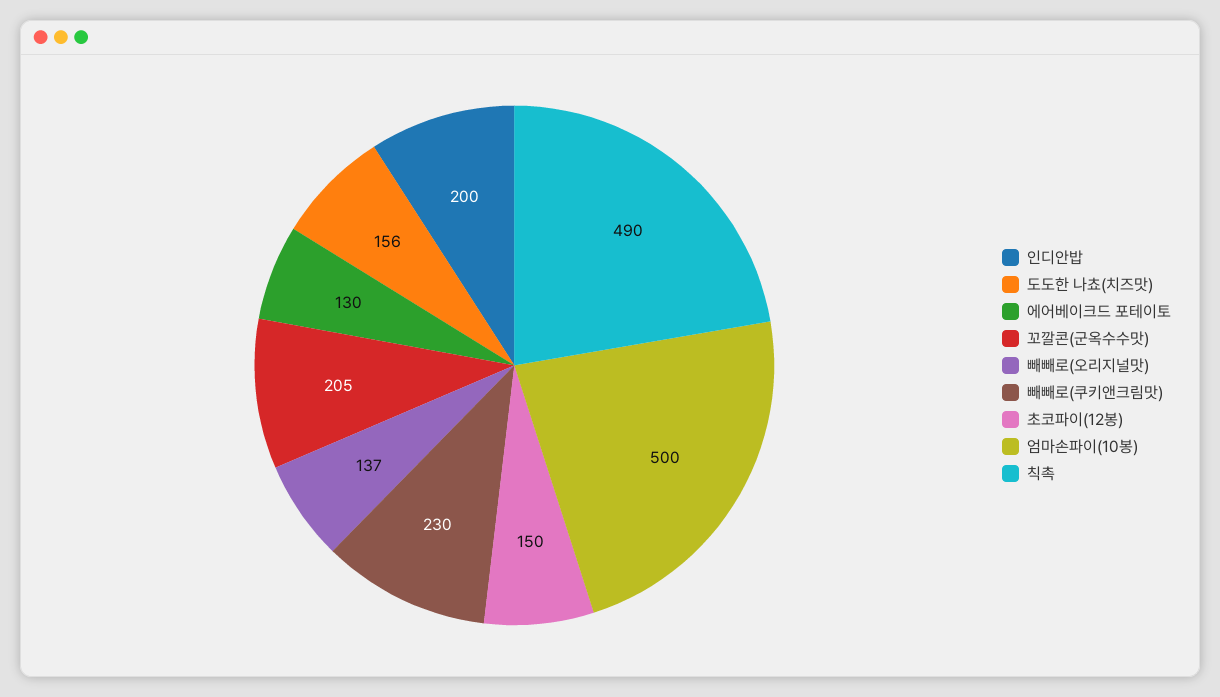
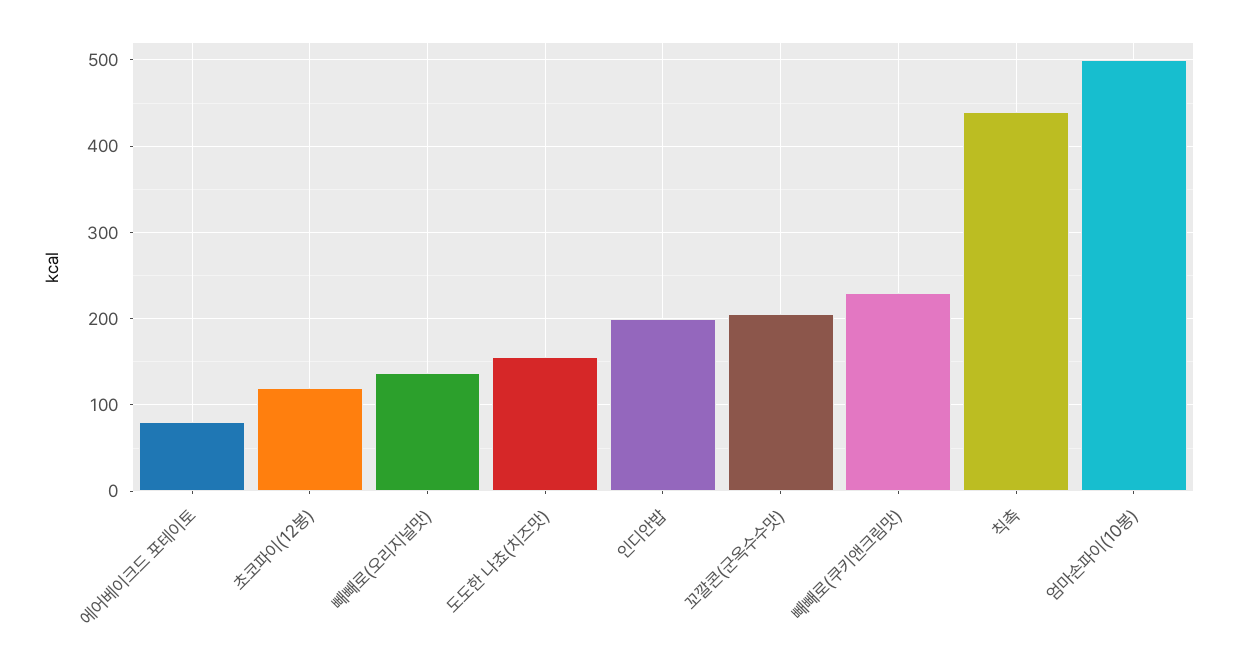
  {
    "인디안밥": 200,
    "도도한 나쵸(치즈맛)": 156,
-   "에어베이크드 포테이토": 130,
+   "에어베이크드 포테이토": 80,
    "꼬깔콘(군옥수수맛)": 205,
    "빼빼로(오리지널맛)": 137,
    "빼빼로(쿠키앤크림맛)": 230,
-   "초코파이(12봉)": 150,
+   "초코파이(12봉)": 120,
    "엄마손파이(10봉)": 500,
-   "칙촉": 490
+   "칙촉": 440
  }

